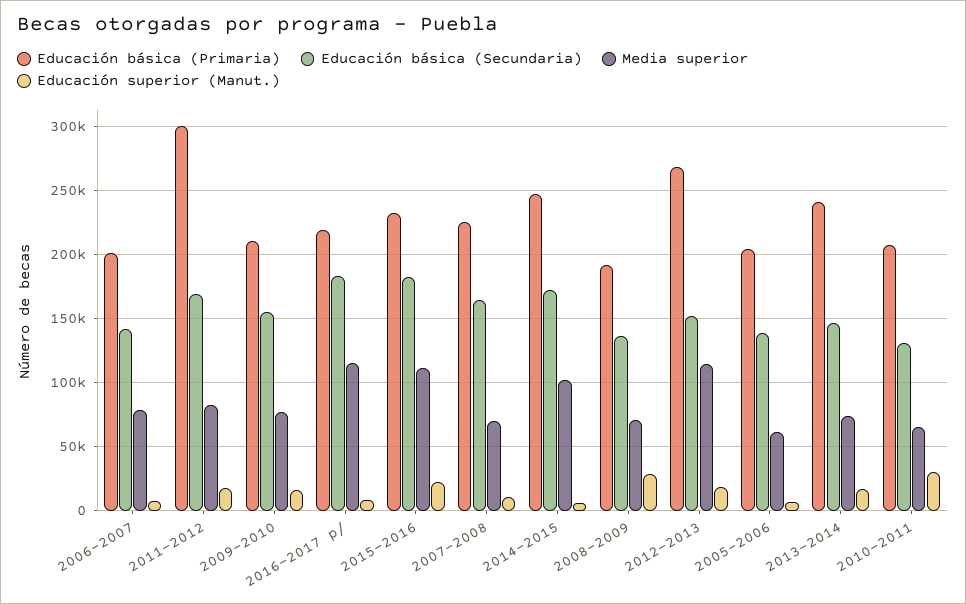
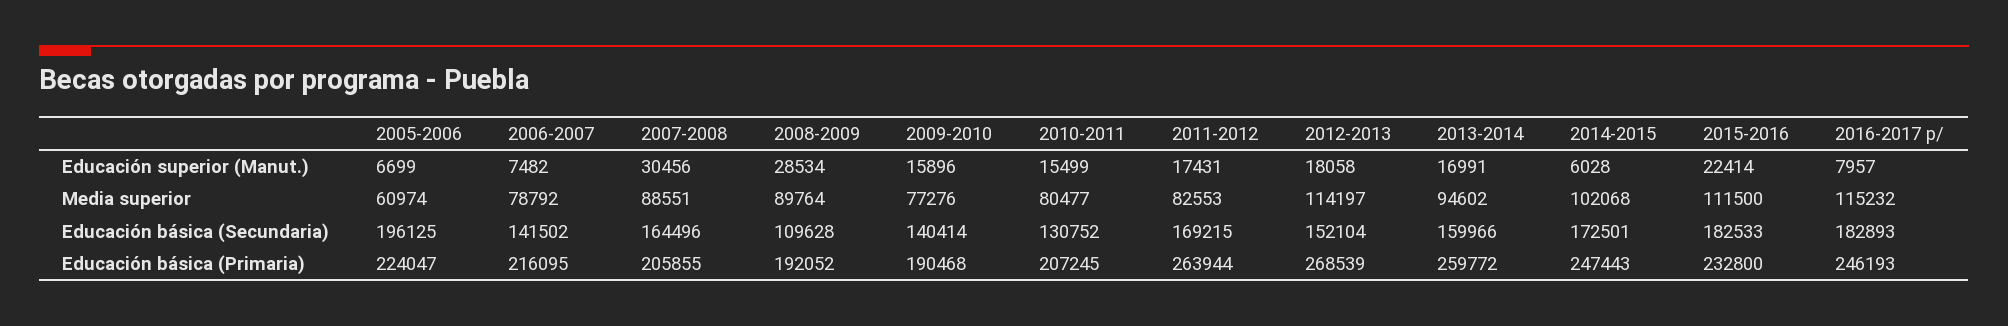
  {
    "Educación básica (Primaria)": {
-     "2006-2007": 200000,
+     "2006-2007": 216095,
-     "2011-2012": 300000,
+     "2011-2012": 263944,
-     "2009-2010": 210000,
+     "2009-2010": 190468,
-     "2016-2017 p/": 220000,
+     "2016-2017 p/": 246193,
      "2015-2016": 232800,
-     "2007-2008": 225000,
+     "2007-2008": 205855,
      "2014-2015": 247443,
      "2008-2009": 192052,
      "2012-2013": 268539,
-     "2005-2006": 205000,
+     "2005-2006": 224047,
-     "2013-2014": 240000,
+     "2013-2014": 259772,
      "2010-2011": 207245
    },
    "Educación básica (Secundaria)": {
      "2006-2007": 141502,
      "2011-2012": 169215,
-     "2009-2010": 155000,
+     "2009-2010": 140414,
      "2016-2017 p/": 182893,
      "2015-2016": 182533,
      "2007-2008": 164496,
      "2014-2015": 172501,
-     "2008-2009": 135000,
+     "2008-2009": 109628,
      "2012-2013": 152104,
-     "2005-2006": 140000,
+     "2005-2006": 196125,
-     "2013-2014": 145000,
+     "2013-2014": 159966,
      "2010-2011": 130752
    },
    "Media superior": {
      "2006-2007": 78792,
      "2011-2012": 82553,
      "2009-2010": 77276,
      "2016-2017 p/": 115232,
      "2015-2016": 111500,
-     "2007-2008": 70000,
+     "2007-2008": 88551,
      "2014-2015": 102068,
-     "2008-2009": 70000,
+     "2008-2009": 89764,
      "2012-2013": 114197,
      "2005-2006": 60974,
-     "2013-2014": 75000,
+     "2013-2014": 94602,
-     "2010-2011": 65000
+     "2010-2011": 80477
    },
    "Educación superior (Manut.)": {
      "2006-2007": 7482,
      "2011-2012": 17431,
      "2009-2010": 15896,
      "2016-2017 p/": 7957,
      "2015-2016": 22414,
-     "2007-2008": 10000,
+     "2007-2008": 30456,
      "2014-2015": 6028,
      "2008-2009": 28534,
      "2012-2013": 18058,
      "2005-2006": 6699,
      "2013-2014": 16991,
-     "2010-2011": 30000
+     "2010-2011": 15499
    }
  }

